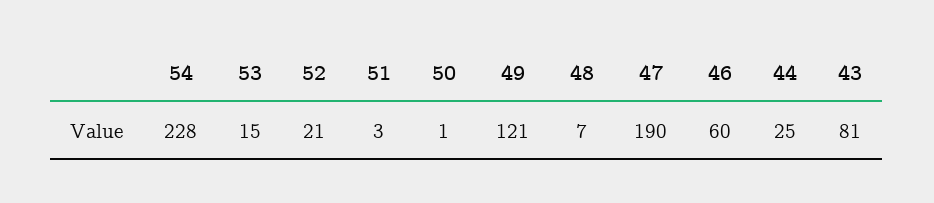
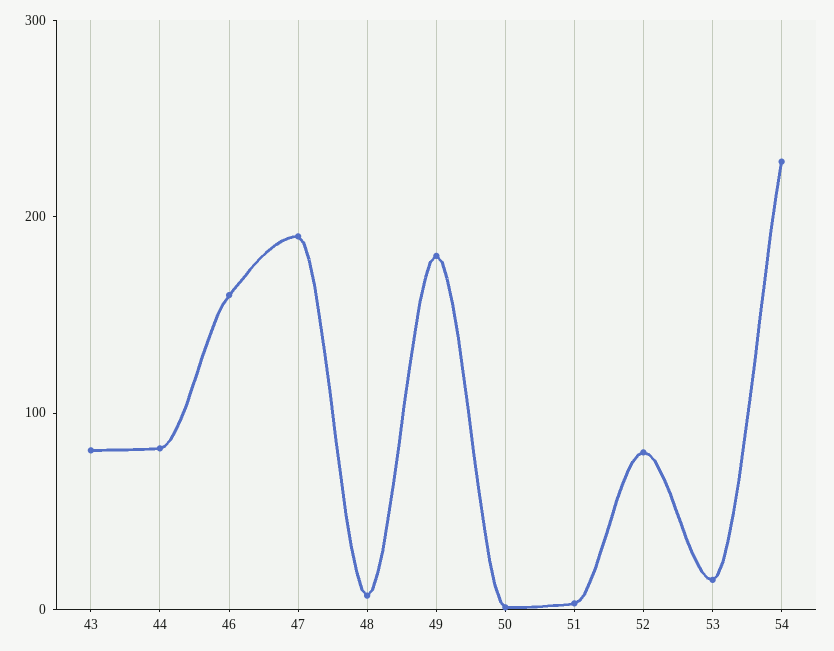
  {
    "54": 228,
    "53": 15,
-   "52": 21,
+   "52": 80,
    "51": 3,
    "50": 1,
-   "49": 121,
+   "49": 180,
    "48": 7,
    "47": 190,
-   "46": 60,
+   "46": 160,
-   "44": 25,
+   "44": 80,
    "43": 81
  }

